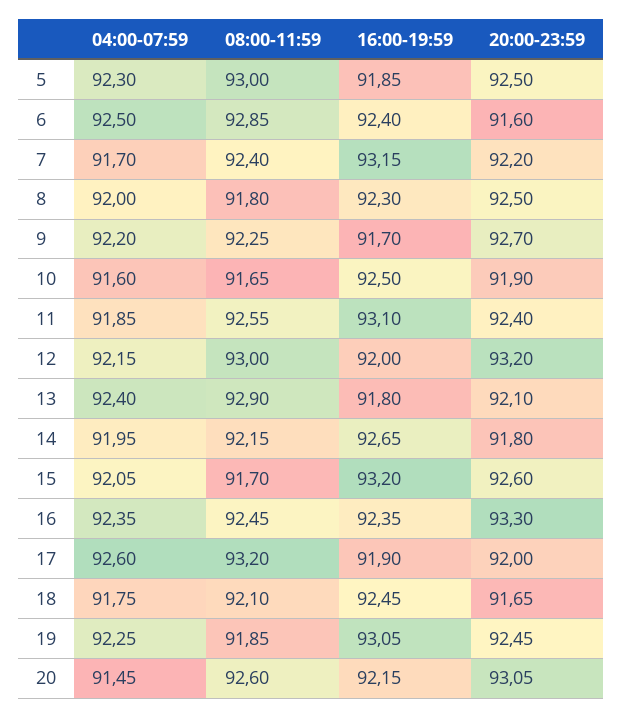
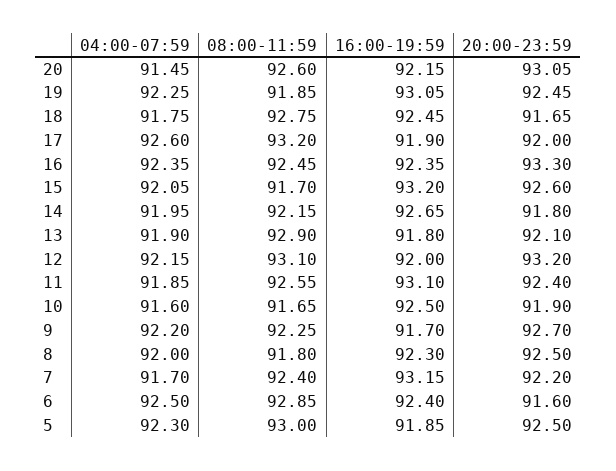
  {
    "04:00-07:59": {
      "5": 92.3,
      "6": 92.5,
      "7": 91.7,
      "8": 92,
      "9": 92.2,
      "10": 91.6,
      "11": 91.85,
      "12": 92.15,
-     "13": 92.4,
+     "13": 91.9,
      "14": 91.95,
      "15": 92.05,
      "16": 92.35,
      "17": 92.6,
      "18": 91.75,
      "19": 92.25,
      "20": 91.45
    },
    "08:00-11:59": {
      "5": 93,
      "6": 92.85,
      "7": 92.4,
      "8": 91.8,
      "9": 92.25,
      "10": 91.65,
      "11": 92.55,
-     "12": 93,
+     "12": 93.1,
      "13": 92.9,
      "14": 92.15,
      "15": 91.7,
      "16": 92.45,
      "17": 93.2,
-     "18": 92.1,
+     "18": 92.75,
      "19": 91.85,
      "20": 92.6
    },
    "16:00-19:59": {
      "5": 91.85,
      "6": 92.4,
      "7": 93.15,
      "8": 92.3,
      "9": 91.7,
      "10": 92.5,
      "11": 93.1,
      "12": 92,
      "13": 91.8,
      "14": 92.65,
      "15": 93.2,
      "16": 92.35,
      "17": 91.9,
      "18": 92.45,
      "19": 93.05,
      "20": 92.15
    },
    "20:00-23:59": {
      "5": 92.5,
      "6": 91.6,
      "7": 92.2,
      "8": 92.5,
      "9": 92.7,
      "10": 91.9,
      "11": 92.4,
      "12": 93.2,
      "13": 92.1,
      "14": 91.8,
      "15": 92.6,
      "16": 93.3,
      "17": 92,
      "18": 91.65,
      "19": 92.45,
      "20": 93.05
    }
  }

